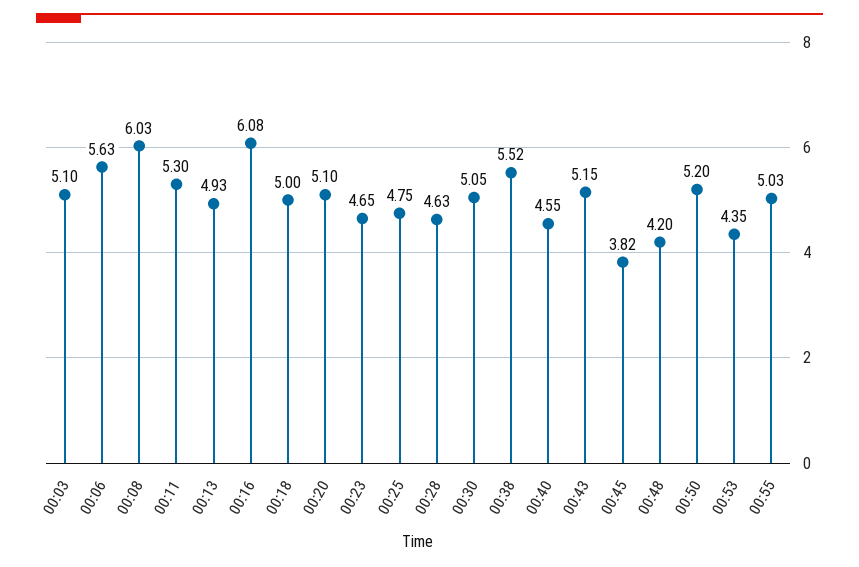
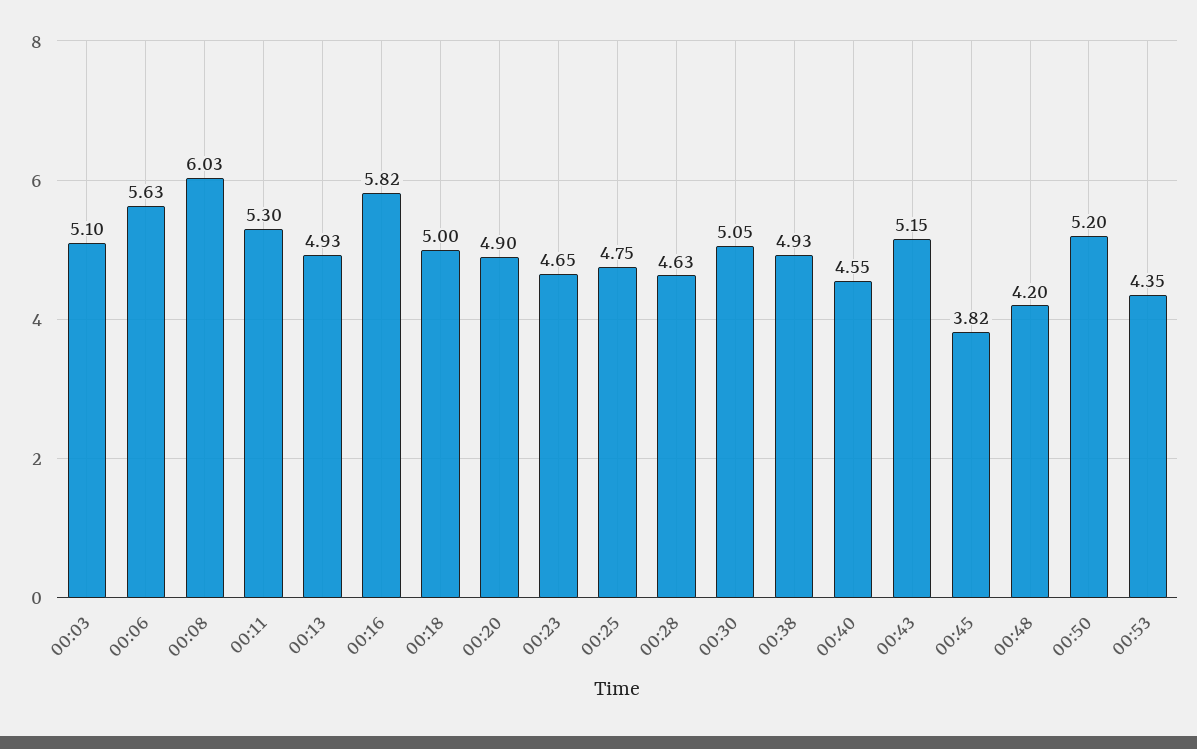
  {
    "00:03": 5.1,
    "00:06": 5.63,
    "00:08": 6.03,
    "00:11": 5.3,
    "00:13": 4.93,
-   "00:16": 6.08,
+   "00:16": 5.82,
    "00:18": 5,
-   "00:20": 5.1,
+   "00:20": 4.9,
    "00:23": 4.65,
    "00:25": 4.75,
    "00:28": 4.63,
    "00:30": 5.05,
-   "00:38": 5.52,
+   "00:38": 4.93,
    "00:40": 4.55,
    "00:43": 5.15,
    "00:45": 3.82,
    "00:48": 4.2,
    "00:50": 5.2,
-   "00:53": 4.35,
+   "00:53": 4.35
-   "00:55": 5.03
  }

